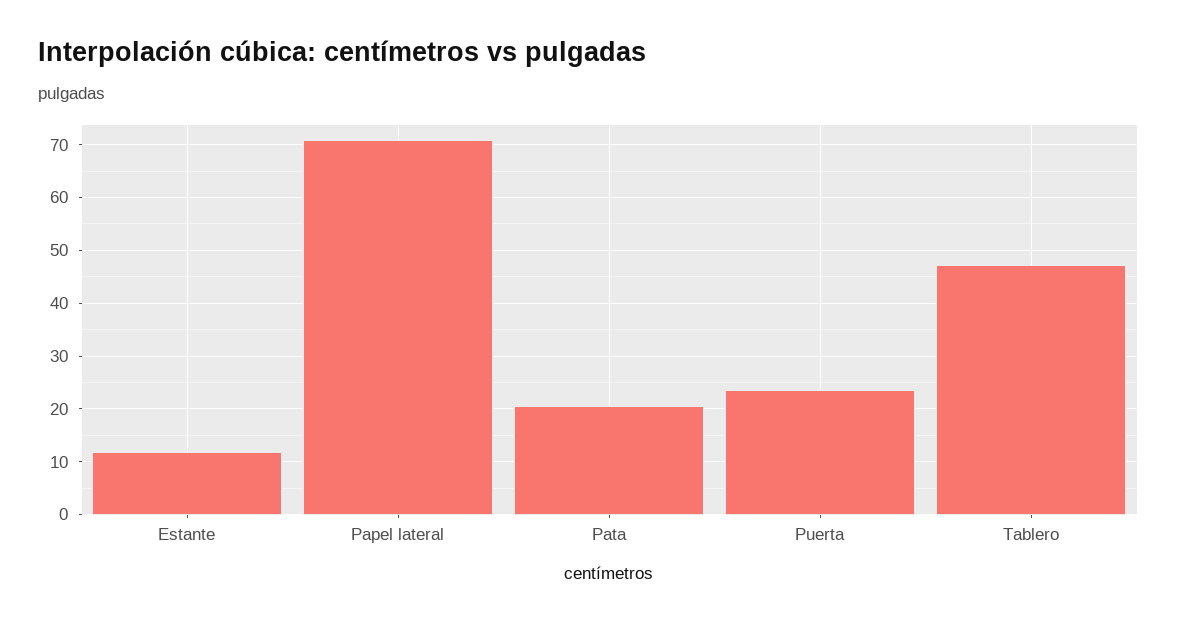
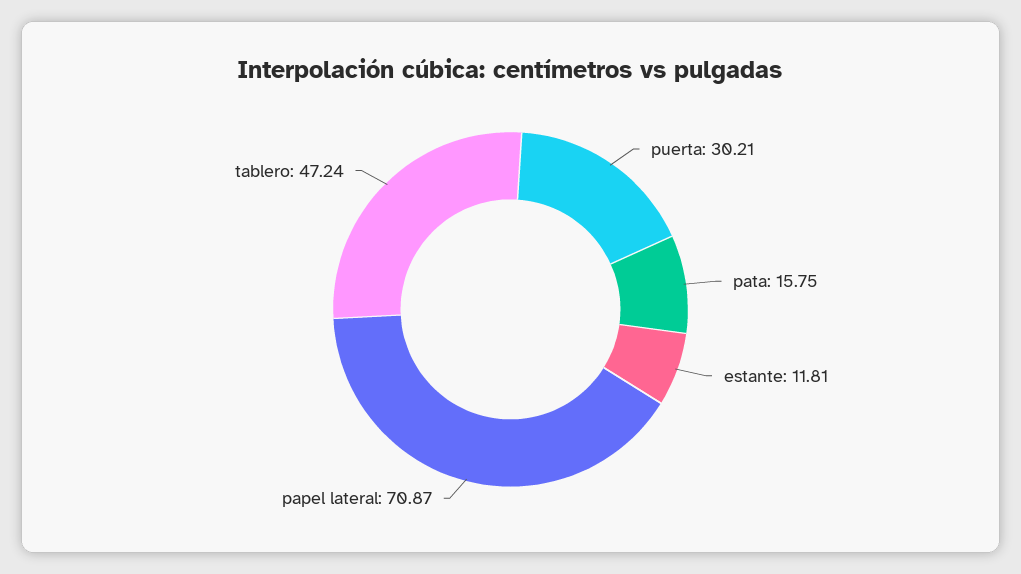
  {
    "Estante": 11.81,
    "Papel lateral": 70.87,
-   "Pata": 20,
+   "Pata": 15.75,
-   "Puerta": 24,
+   "Puerta": 30.21,
    "Tablero": 47.24
  }

